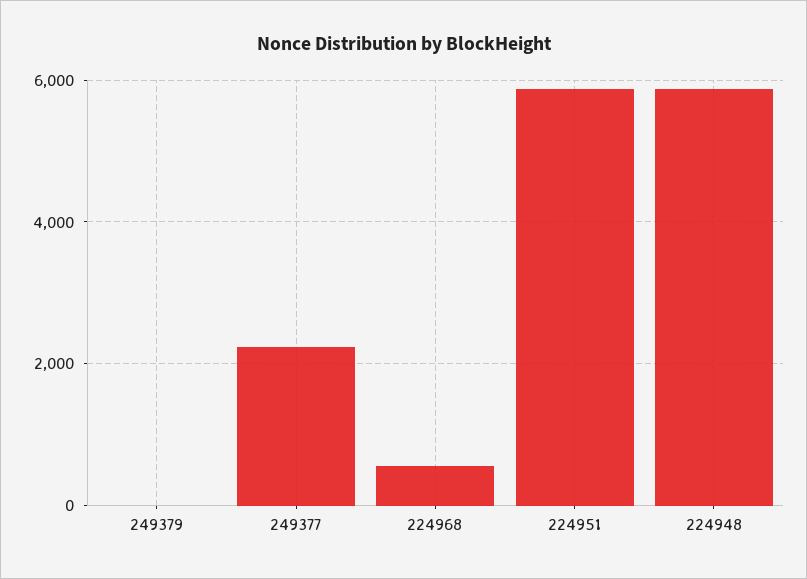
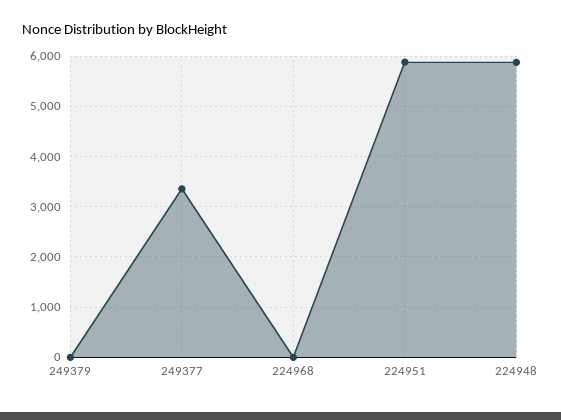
  {
    "249379": 0,
-   "249377": 2200,
+   "249377": 3400,
-   "224968": 600,
+   "224968": 0,
    "224951": 5800,
    "224948": 5800
  }

